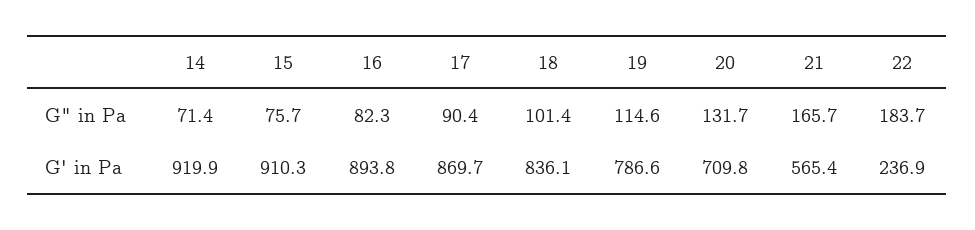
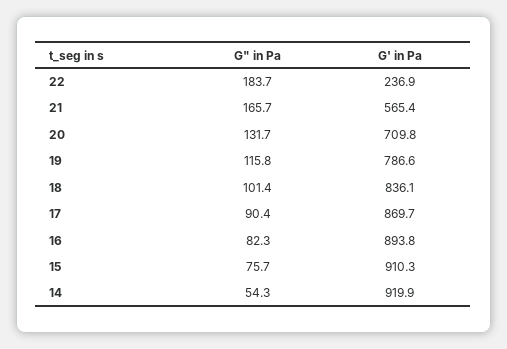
  {
    "14": {
-     "G\" in Pa": 71.4,
+     "G\" in Pa": 54.3,
      "G' in Pa": 919.9
    },
    "15": {
      "G\" in Pa": 75.7,
      "G' in Pa": 910.3
    },
    "16": {
      "G\" in Pa": 82.3,
      "G' in Pa": 893.8
    },
    "17": {
      "G\" in Pa": 90.4,
      "G' in Pa": 869.7
    },
    "18": {
      "G\" in Pa": 101.4,
      "G' in Pa": 836.1
    },
    "19": {
-     "G\" in Pa": 114.6,
+     "G\" in Pa": 115.8,
      "G' in Pa": 786.6
    },
    "20": {
      "G\" in Pa": 131.7,
      "G' in Pa": 709.8
    },
    "21": {
      "G\" in Pa": 165.7,
      "G' in Pa": 565.4
    },
    "22": {
      "G\" in Pa": 183.7,
      "G' in Pa": 236.9
    }
  }

